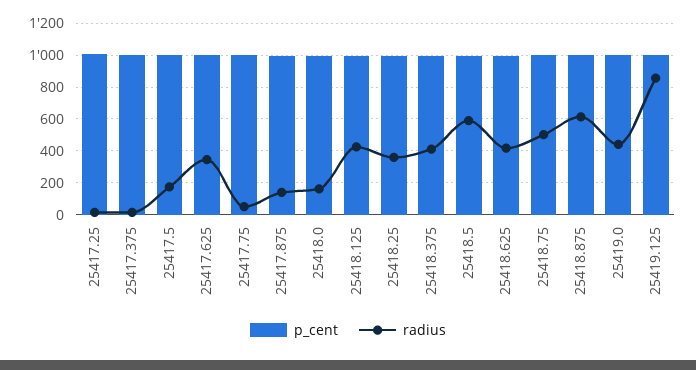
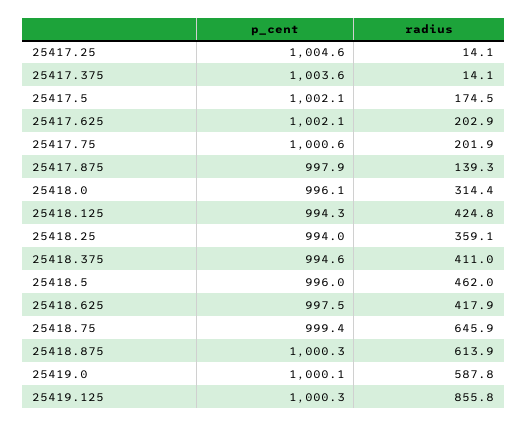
  {
    "p_cent": {
      "25417.25": 1004.6,
      "25417.375": 1003.6,
      "25417.5": 1002.1,
      "25417.625": 1002.1,
      "25417.75": 1000.6,
      "25417.875": 997.9,
      "25418.0": 996.1,
      "25418.125": 994.3,
      "25418.25": 994,
      "25418.375": 994.6,
      "25418.5": 996,
      "25418.625": 997.5,
      "25418.75": 999.4,
      "25418.875": 1000.3,
      "25419.0": 1000.1,
      "25419.125": 1000.3
    },
    "radius": {
      "25417.25": 14.1,
      "25417.375": 14.1,
      "25417.5": 174.5,
-     "25417.625": 350,
+     "25417.625": 202.9,
-     "25417.75": 50,
+     "25417.75": 201.9,
      "25417.875": 139.3,
-     "25418.0": 150,
+     "25418.0": 314.4,
      "25418.125": 424.8,
      "25418.25": 359.1,
      "25418.375": 411,
-     "25418.5": 600,
+     "25418.5": 462,
      "25418.625": 417.9,
-     "25418.75": 500,
+     "25418.75": 645.9,
      "25418.875": 613.9,
-     "25419.0": 450,
+     "25419.0": 587.8,
      "25419.125": 855.8
    }
  }

